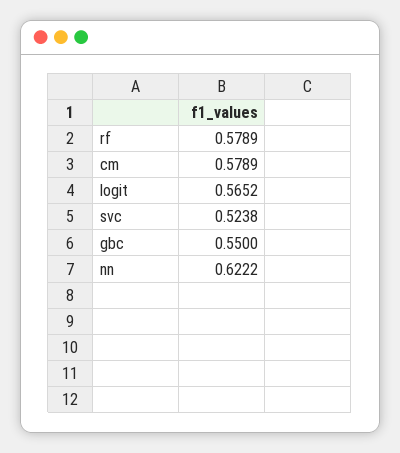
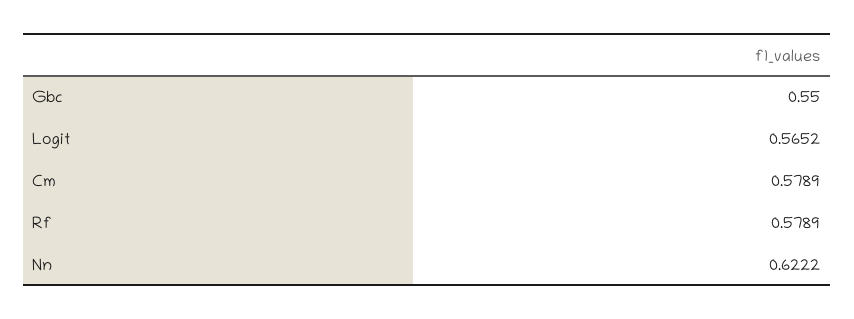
  {
    "rf": 0.5789,
    "cm": 0.5789,
    "logit": 0.5652,
-   "svc": 0.5238,
    "gbc": 0.55,
    "nn": 0.6222
  }

